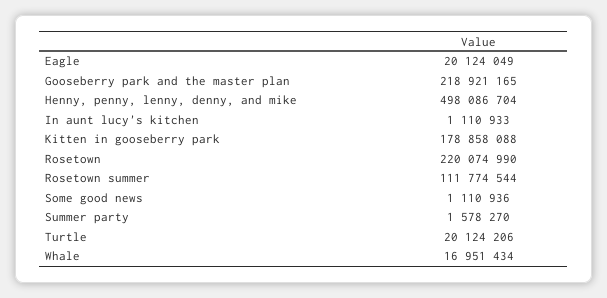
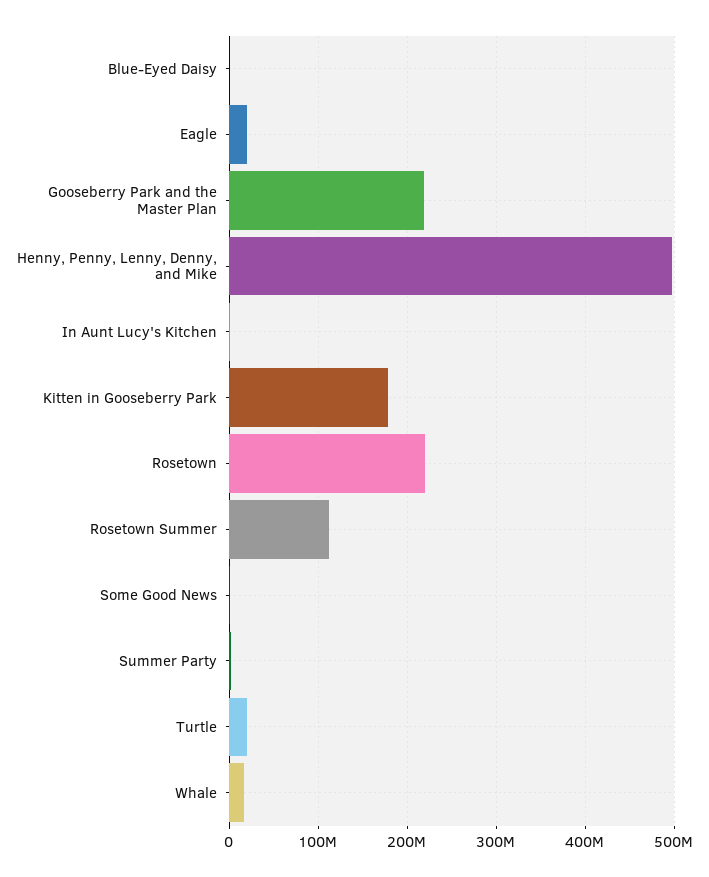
  {
    "Eagle": 20124049,
    "Gooseberry park and the master plan": 218921165,
    "Henny, penny, lenny, denny, and mike": 498086704,
    "In aunt lucy's kitchen": 1110933,
    "Kitten in gooseberry park": 178858088,
    "Rosetown": 220074990,
    "Rosetown summer": 111774544,
    "Some good news": 1110936,
    "Summer party": 1578270,
    "Turtle": 20124206,
-   "Whale": 16951434
+   "Whale": 16951434,
+   "Blue-Eyed Daisy": 0
  }

